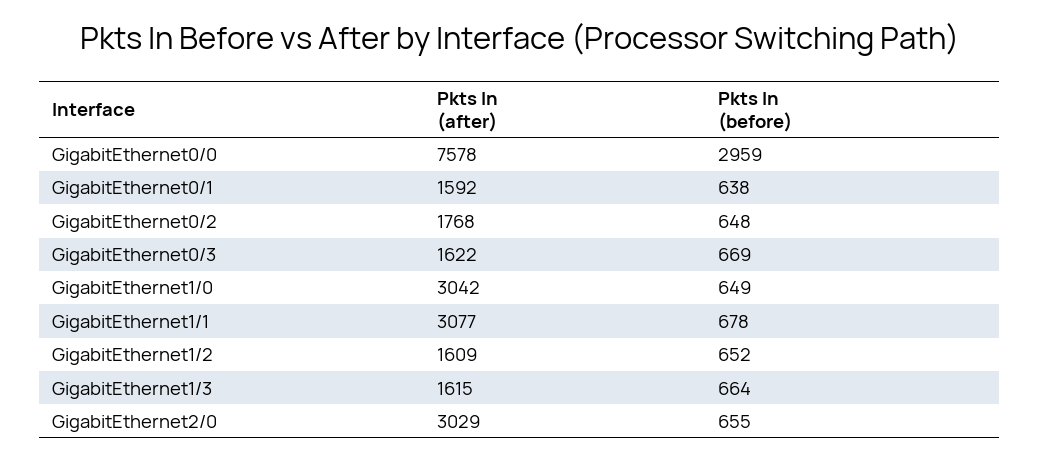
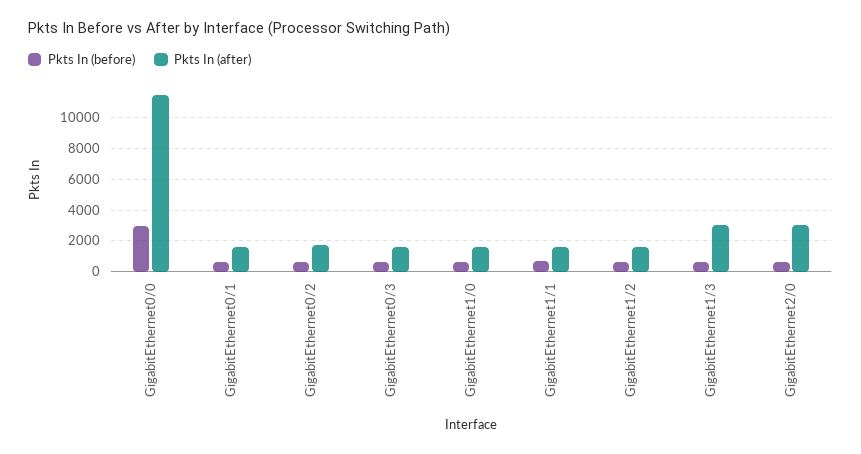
  {
    "Pkts In (after)": {
-     "GigabitEthernet0/0": 7578,
+     "GigabitEthernet0/0": 11500,
      "GigabitEthernet0/1": 1592,
      "GigabitEthernet0/2": 1768,
      "GigabitEthernet0/3": 1622,
-     "GigabitEthernet1/0": 3042,
+     "GigabitEthernet1/0": 1500,
-     "GigabitEthernet1/1": 3077,
+     "GigabitEthernet1/1": 1500,
      "GigabitEthernet1/2": 1609,
-     "GigabitEthernet1/3": 1615,
+     "GigabitEthernet1/3": 3000,
      "GigabitEthernet2/0": 3029
    },
    "Pkts In (before)": {
      "GigabitEthernet0/0": 2959,
      "GigabitEthernet0/1": 638,
      "GigabitEthernet0/2": 648,
      "GigabitEthernet0/3": 669,
      "GigabitEthernet1/0": 649,
      "GigabitEthernet1/1": 678,
      "GigabitEthernet1/2": 652,
      "GigabitEthernet1/3": 664,
      "GigabitEthernet2/0": 655
    }
  }

